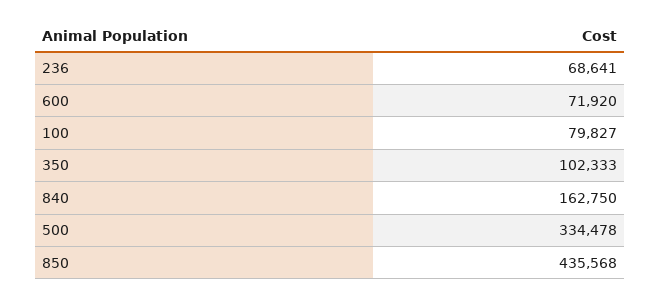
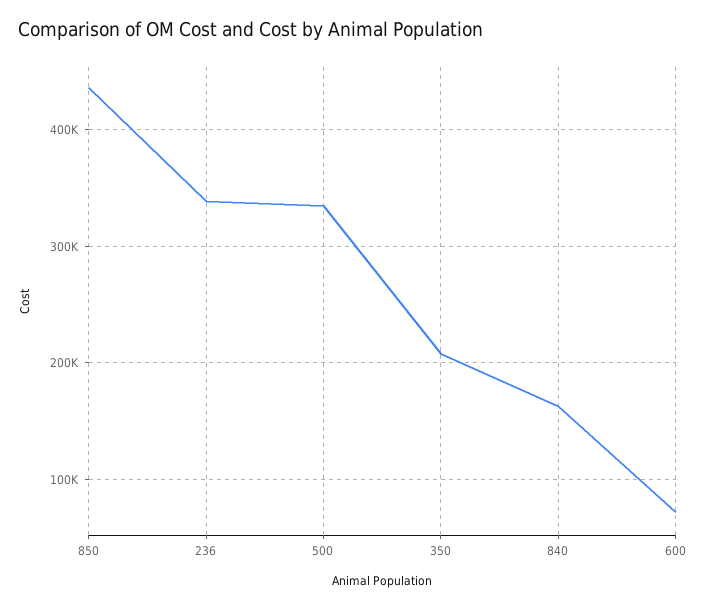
  {
-   "236": 68641,
+   "236": 340000,
    "600": 71920,
-   "100": 79827,
-   "350": 102333,
+   "350": 210000,
    "840": 162750,
    "500": 334478,
    "850": 435568
  }

